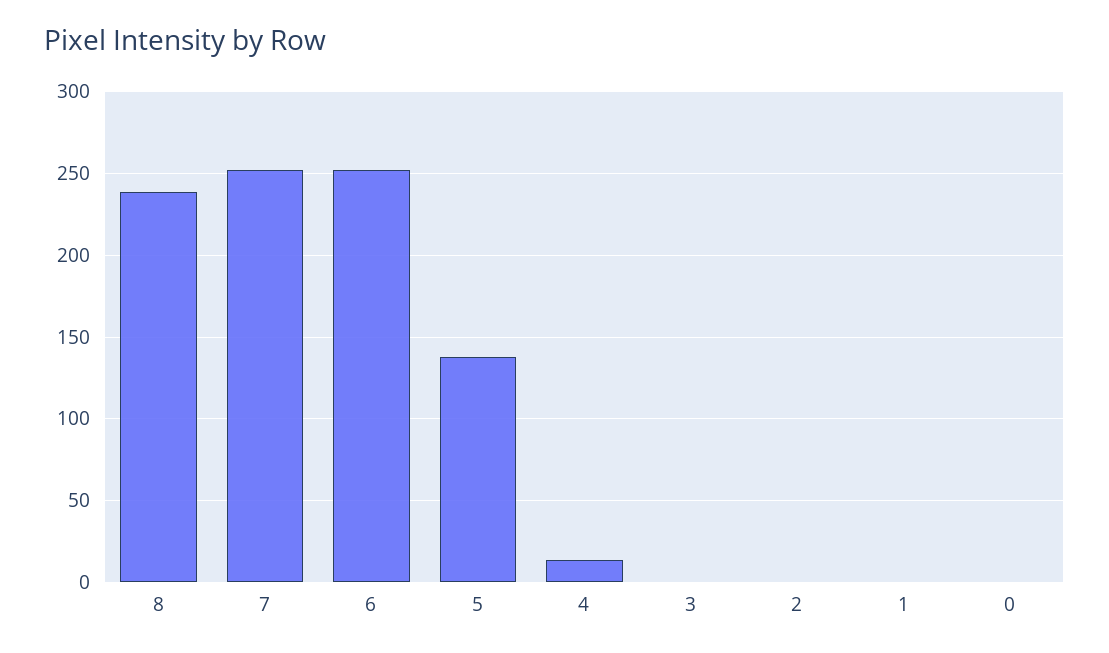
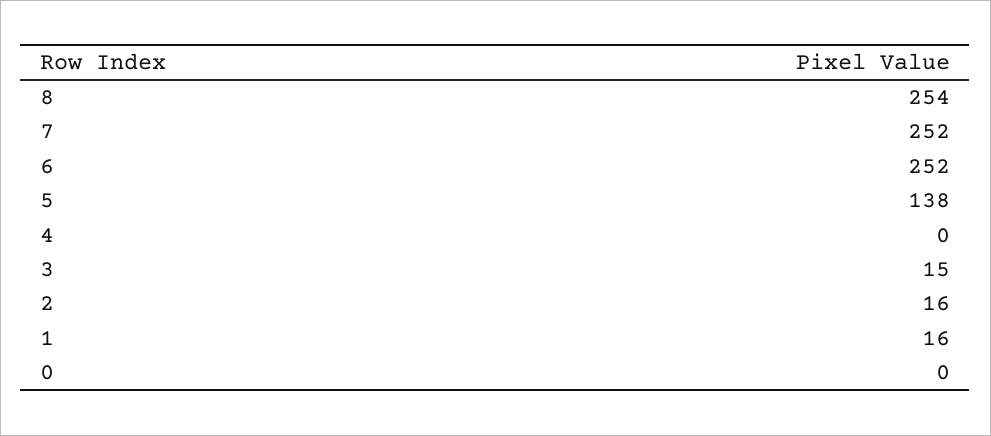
  {
-   "8": 240,
+   "8": 254,
    "7": 252,
    "6": 252,
    "5": 138,
-   "4": 15,
+   "4": 0,
-   "3": 0,
+   "3": 15,
-   "2": 0,
+   "2": 16,
-   "1": 0,
+   "1": 16,
    "0": 0
  }

